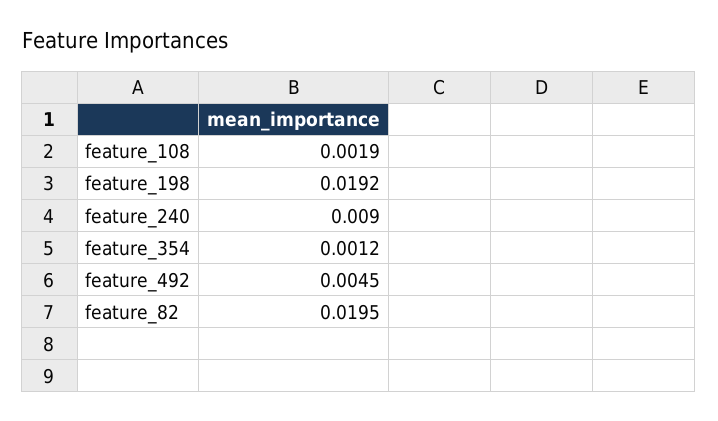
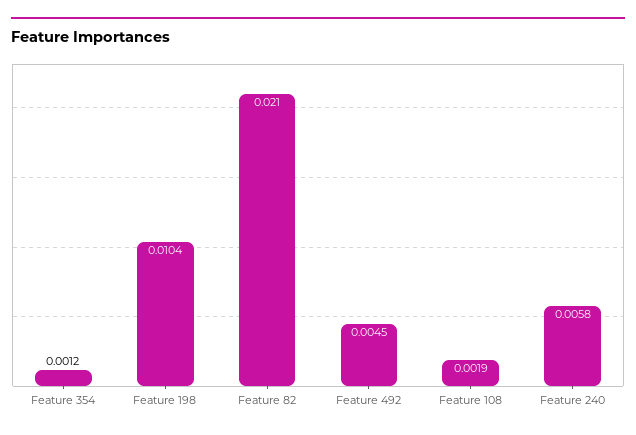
  {
    "feature_108": 0.0019,
-   "feature_198": 0.0192,
+   "feature_198": 0.0104,
-   "feature_240": 0.009,
+   "feature_240": 0.0058,
    "feature_354": 0.0012,
    "feature_492": 0.0045,
-   "feature_82": 0.0195
+   "feature_82": 0.021
  }

